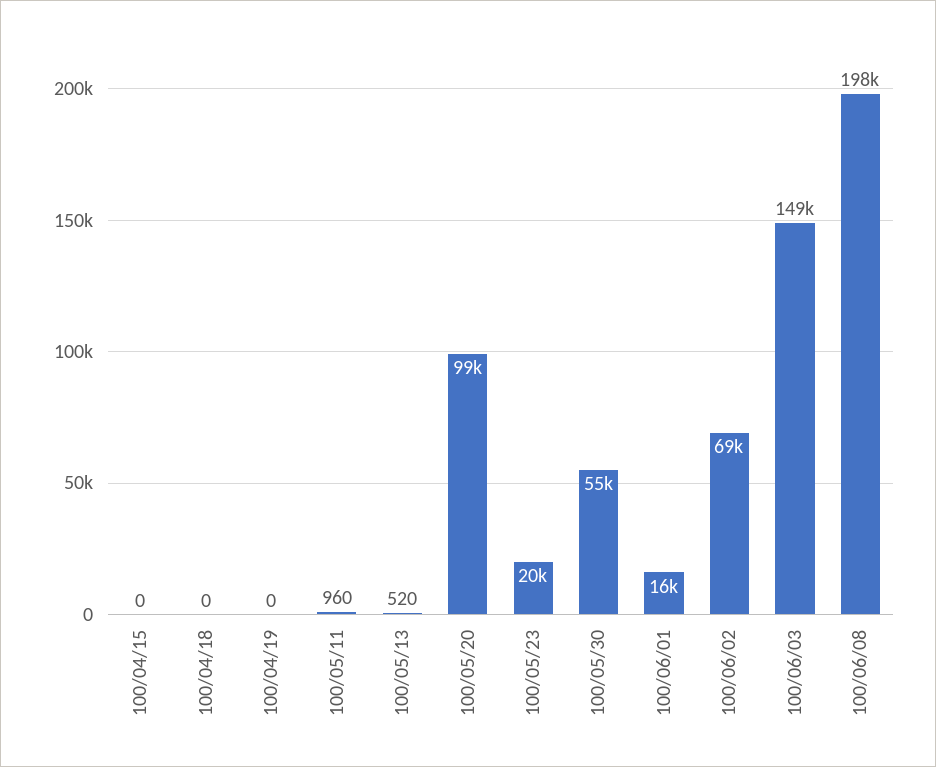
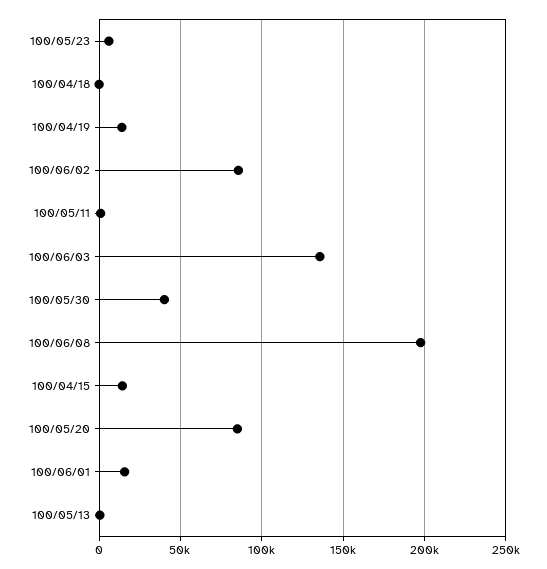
  {
-   "100/04/15": 0,
+   "100/04/15": 15000,
    "100/04/18": 0,
-   "100/04/19": 0,
+   "100/04/19": 15000,
    "100/05/11": 960,
    "100/05/13": 520,
-   "100/05/20": 99000,
+   "100/05/20": 85000,
-   "100/05/23": 20000,
+   "100/05/23": 5000,
-   "100/05/30": 55000,
+   "100/05/30": 40000,
    "100/06/01": 16000,
-   "100/06/02": 69000,
+   "100/06/02": 85000,
-   "100/06/03": 149000,
+   "100/06/03": 135000,
    "100/06/08": 198000
  }

